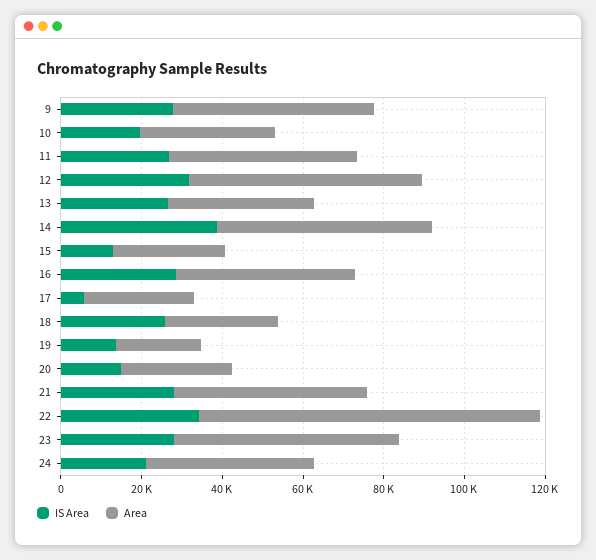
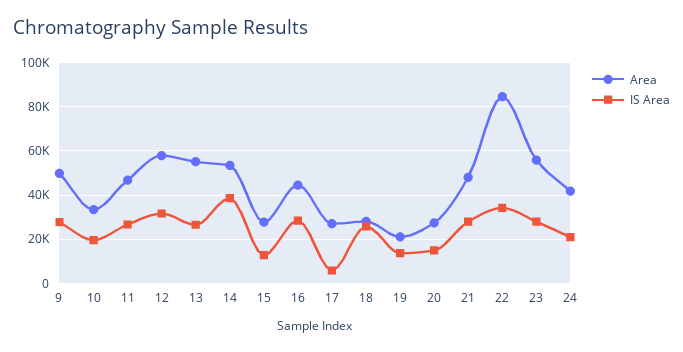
  {
    "IS Area": {
      "9": 30000,
      "10": 20000,
      "11": 25000,
      "12": 30000,
      "13": 25000,
      "14": 40000,
      "15": 15000,
      "16": 30000,
      "17": 5000,
      "18": 25000,
      "19": 15000,
      "20": 15000,
      "21": 30000,
      "22": 35000,
      "23": 30000,
      "24": 20000
    },
    "Area": {
      "9": 50000,
      "10": 35000,
      "11": 45000,
      "12": 60000,
-     "13": 35000,
+     "13": 55000,
      "14": 55000,
      "15": 30000,
      "16": 45000,
      "17": 25000,
      "18": 30000,
      "19": 20000,
      "20": 25000,
      "21": 50000,
      "22": 85000,
      "23": 55000,
      "24": 40000
    }
  }

